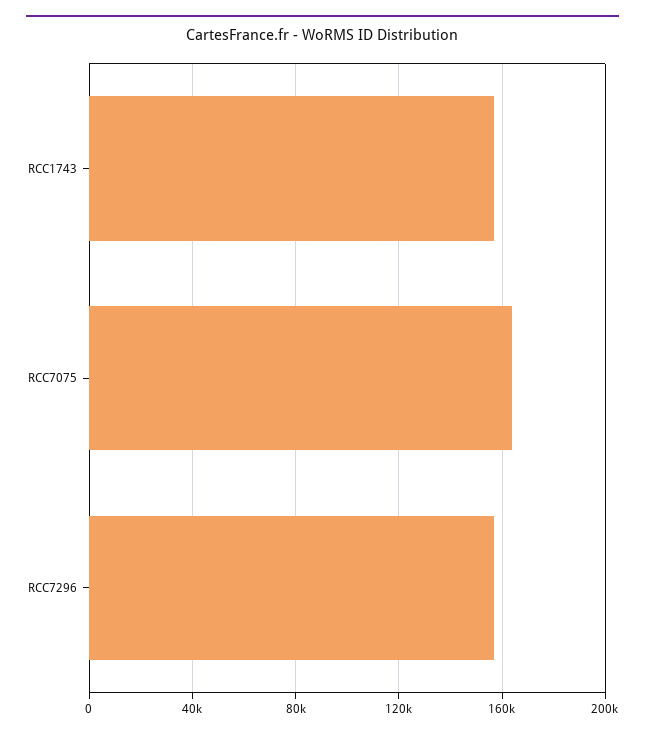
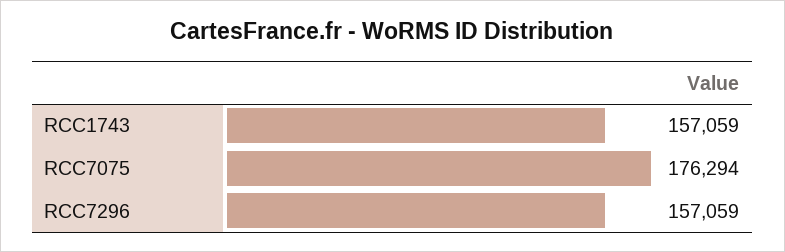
  {
    "RCC1743": 157059,
-   "RCC7075": 165000,
+   "RCC7075": 176294,
    "RCC7296": 157059
  }

